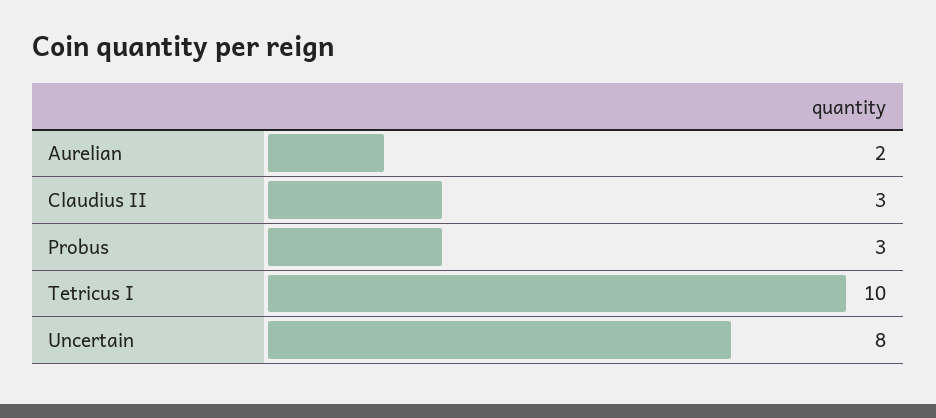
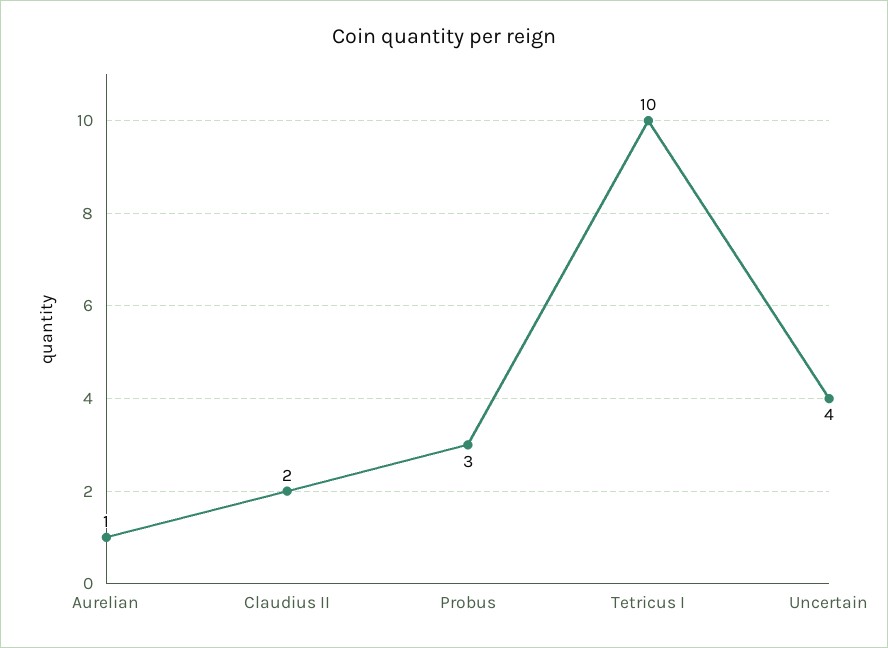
  {
-   "Aurelian": 2,
+   "Aurelian": 1,
-   "Claudius II": 3,
+   "Claudius II": 2,
    "Probus": 3,
    "Tetricus I": 10,
-   "Uncertain": 8
+   "Uncertain": 4
  }

